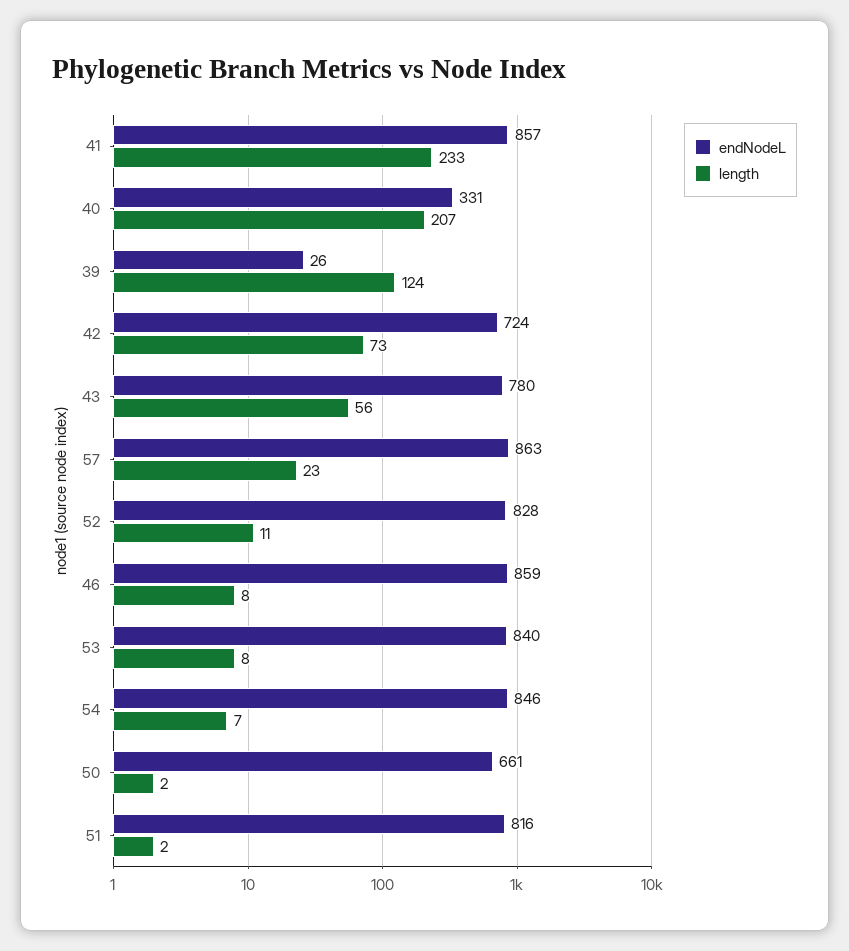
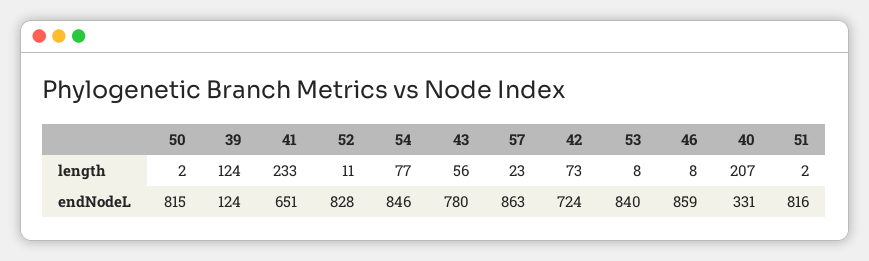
  {
    "endNodeL": {
-     "41": 857,
+     "41": 651,
      "40": 331,
-     "39": 26,
+     "39": 124,
      "42": 724,
      "43": 780,
      "57": 863,
      "52": 828,
      "46": 859,
      "53": 840,
      "54": 846,
-     "50": 661,
+     "50": 815,
      "51": 816
    },
    "length": {
      "41": 233,
      "40": 207,
      "39": 124,
      "42": 73,
      "43": 56,
      "57": 23,
      "52": 11,
      "46": 8,
      "53": 8,
-     "54": 7,
+     "54": 77,
      "50": 2,
      "51": 2
    }
  }

